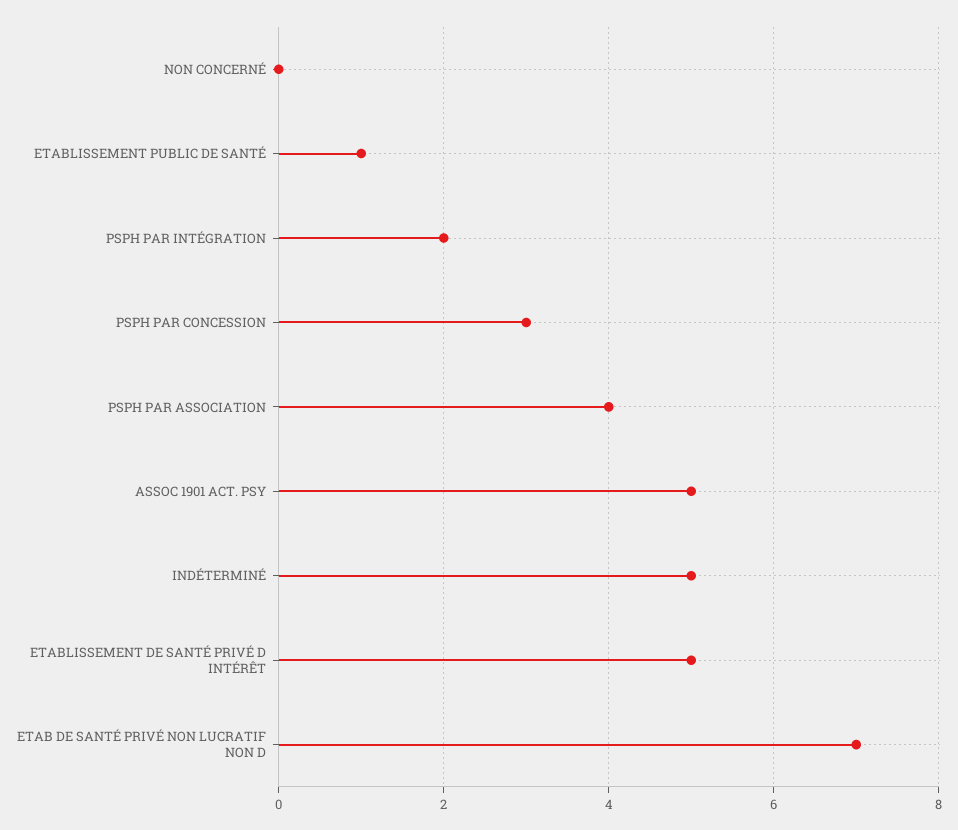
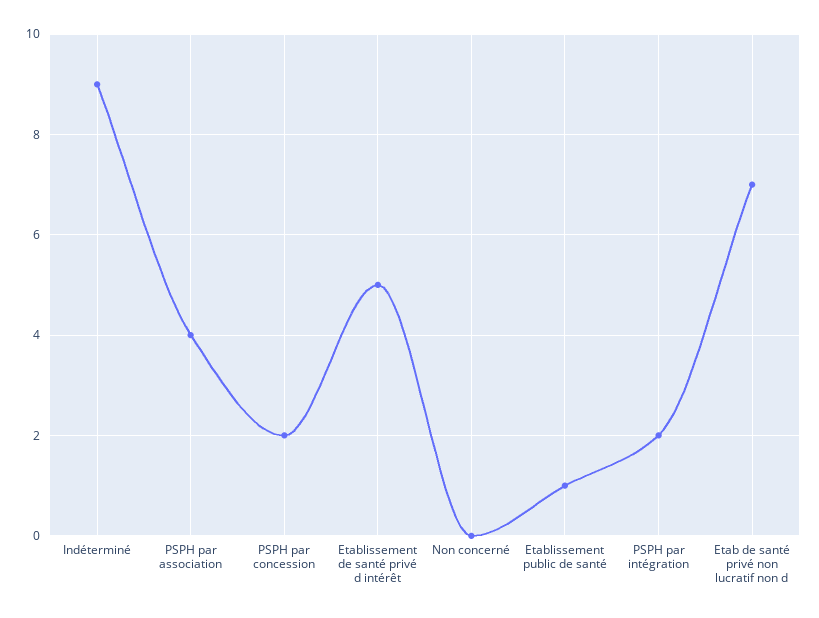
  {
    "NON CONCERNÉ": 0,
    "ETABLISSEMENT PUBLIC DE SANTÉ": 1,
    "PSPH PAR INTÉGRATION": 2,
-   "PSPH PAR CONCESSION": 3,
+   "PSPH PAR CONCESSION": 2,
    "PSPH PAR ASSOCIATION": 4,
-   "ASSOC 1901 ACT. PSY": 5,
-   "INDÉTERMINÉ": 5,
+   "INDÉTERMINÉ": 9,
    "ETABLISSEMENT DE SANTÉ PRIVÉ D INTÉRÊT": 5,
    "ETAB DE SANTÉ PRIVÉ NON LUCRATIF NON D": 7
  }

